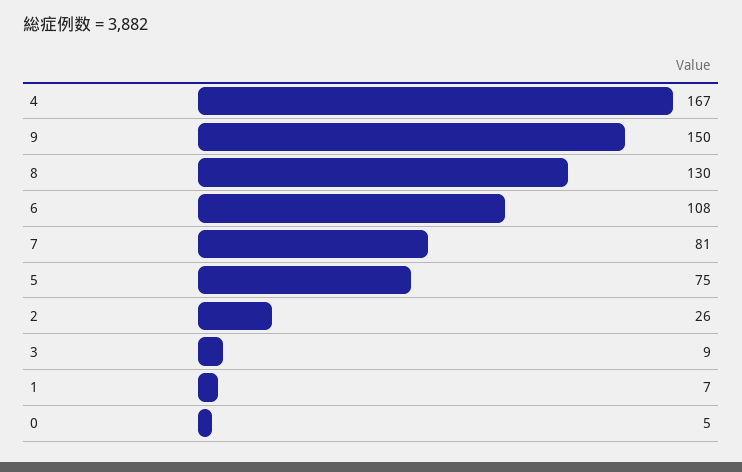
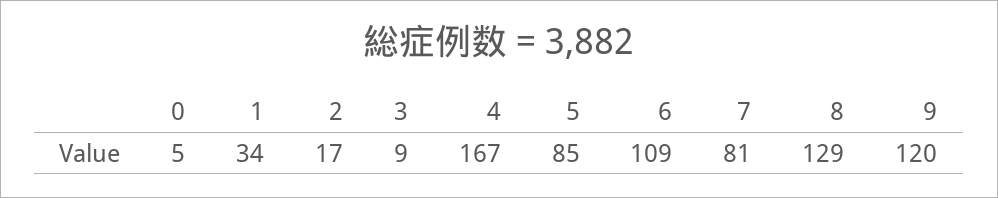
  {
    "4": 167,
-   "9": 150,
+   "9": 120,
-   "8": 130,
+   "8": 129,
-   "6": 108,
+   "6": 109,
    "7": 81,
-   "5": 75,
+   "5": 85,
-   "2": 26,
+   "2": 17,
    "3": 9,
-   "1": 7,
+   "1": 34,
    "0": 5
  }

